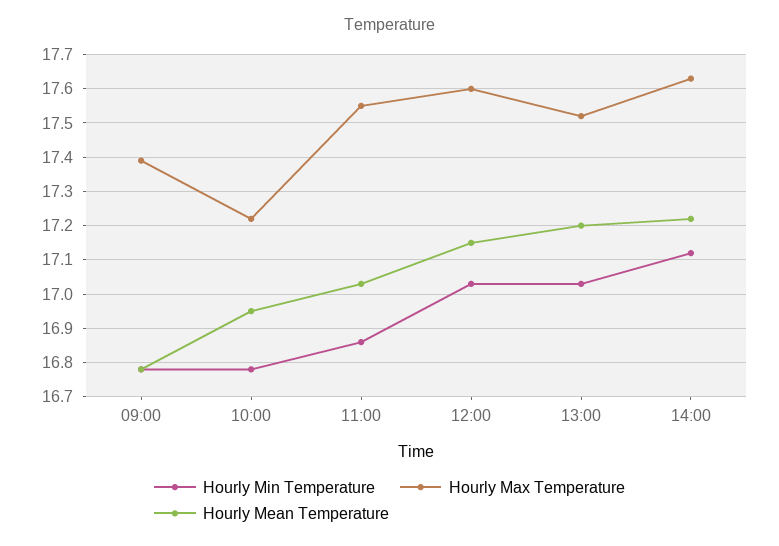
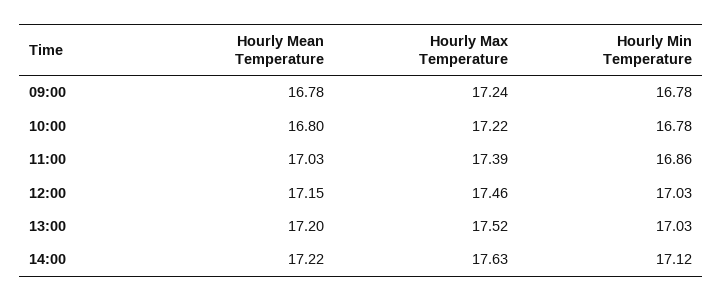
  {
    "Hourly Min Temperature": {
      "09:00": 16.78,
      "10:00": 16.78,
      "11:00": 16.86,
      "12:00": 17.03,
      "13:00": 17.03,
      "14:00": 17.12
    },
    "Hourly Max Temperature": {
-     "09:00": 17.4,
+     "09:00": 17.24,
      "10:00": 17.22,
-     "11:00": 17.55,
+     "11:00": 17.39,
-     "12:00": 17.6,
+     "12:00": 17.46,
      "13:00": 17.52,
      "14:00": 17.63
    },
    "Hourly Mean Temperature": {
      "09:00": 16.78,
-     "10:00": 16.95,
+     "10:00": 16.8,
      "11:00": 17.03,
      "12:00": 17.15,
      "13:00": 17.2,
      "14:00": 17.22
    }
  }

